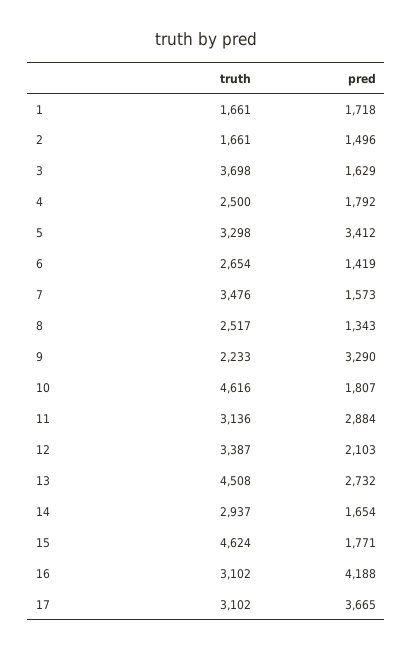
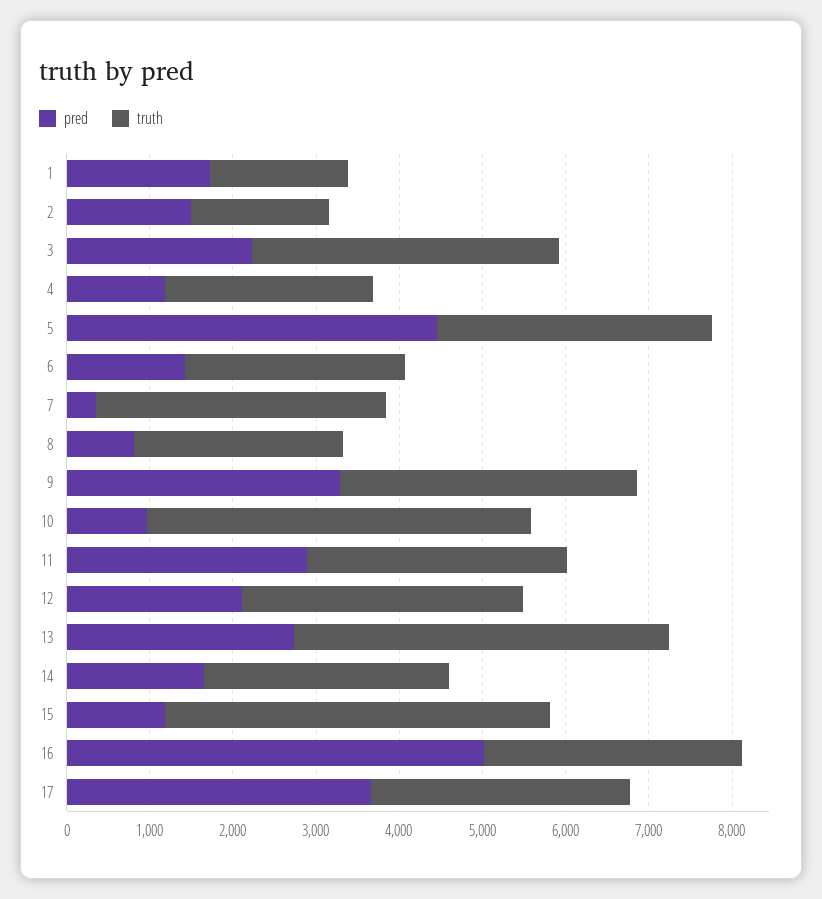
  {
    "truth": {
      "1": 1661,
      "2": 1661,
      "3": 3698,
      "4": 2500,
      "5": 3298,
      "6": 2654,
      "7": 3476,
      "8": 2517,
-     "9": 2233,
+     "9": 3600,
      "10": 4616,
      "11": 3136,
      "12": 3387,
      "13": 4508,
      "14": 2937,
      "15": 4624,
      "16": 3102,
      "17": 3102
    },
    "pred": {
      "1": 1718,
      "2": 1496,
-     "3": 1629,
+     "3": 2200,
-     "4": 1792,
+     "4": 1200,
-     "5": 3412,
+     "5": 4400,
      "6": 1419,
-     "7": 1573,
+     "7": 400,
-     "8": 1343,
+     "8": 800,
      "9": 3290,
-     "10": 1807,
+     "10": 1000,
      "11": 2884,
      "12": 2103,
      "13": 2732,
      "14": 1654,
-     "15": 1771,
+     "15": 1200,
-     "16": 4188,
+     "16": 5000,
      "17": 3665
    }
  }

